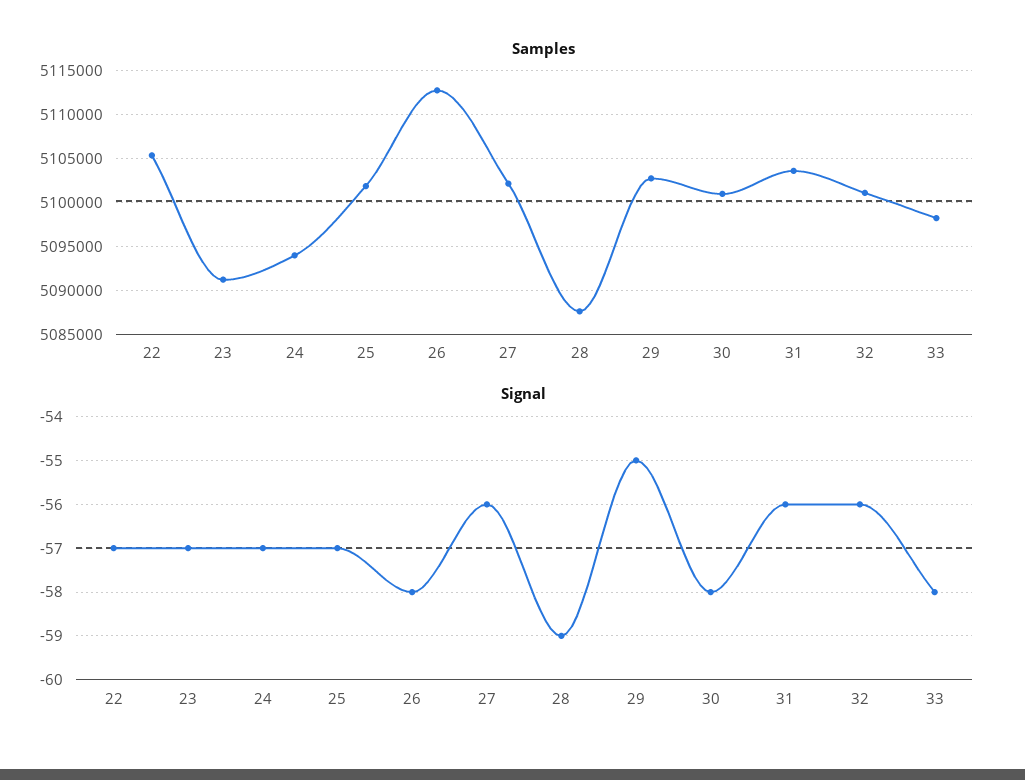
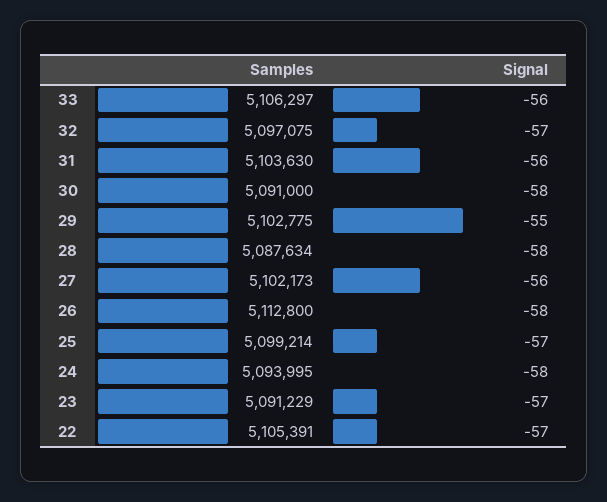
  {
    "Samples": {
      "22": 5105391,
      "23": 5091229,
      "24": 5093995,
-     "25": 5102000,
+     "25": 5099214,
      "26": 5112800,
      "27": 5102173,
      "28": 5087634,
      "29": 5102775,
-     "30": 5101000,
+     "30": 5091000,
      "31": 5103630,
-     "32": 5101000,
+     "32": 5097075,
-     "33": 5098000
+     "33": 5106297
    },
    "Signal": {
      "22": -57,
      "23": -57,
-     "24": -57,
+     "24": -58,
      "25": -57,
      "26": -58,
      "27": -56,
-     "28": -59,
+     "28": -58,
      "29": -55,
      "30": -58,
      "31": -56,
-     "32": -56,
+     "32": -57,
-     "33": -58
+     "33": -56
    }
  }

